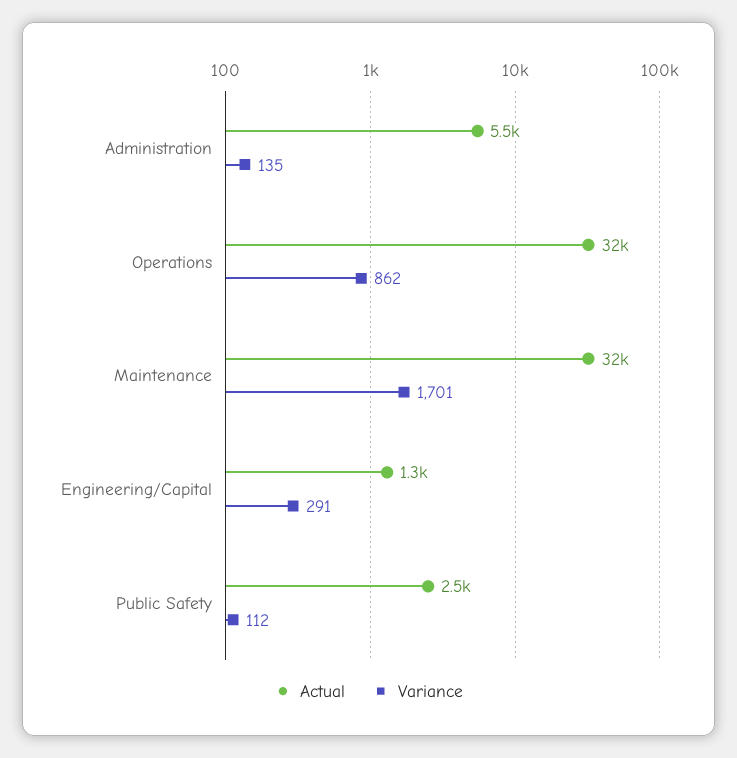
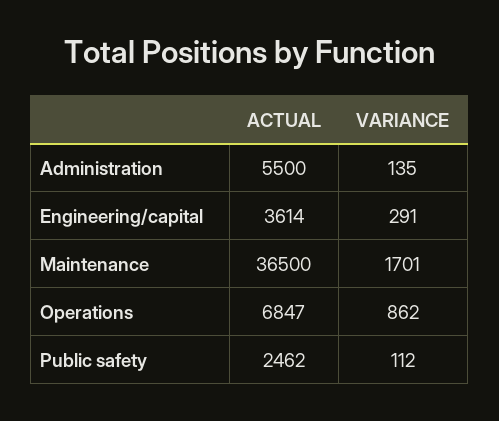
  {
    "Actual": {
      "Administration": 5500,
-     "Operations": 32000,
+     "Operations": 6847,
-     "Maintenance": 32000,
+     "Maintenance": 36500,
-     "Engineering/Capital": 1300,
+     "Engineering/Capital": 3614,
      "Public Safety": 2462
    },
    "Variance": {
      "Administration": 135,
      "Operations": 862,
      "Maintenance": 1701,
      "Engineering/Capital": 291,
      "Public Safety": 112
    }
  }

